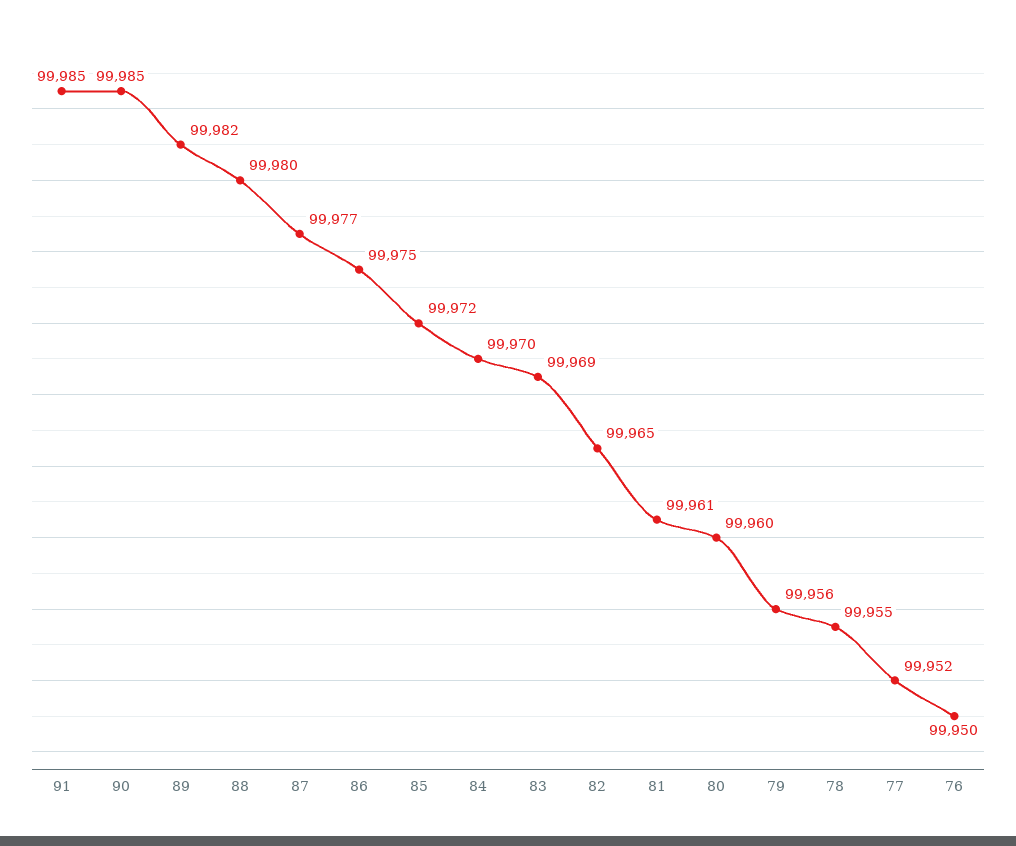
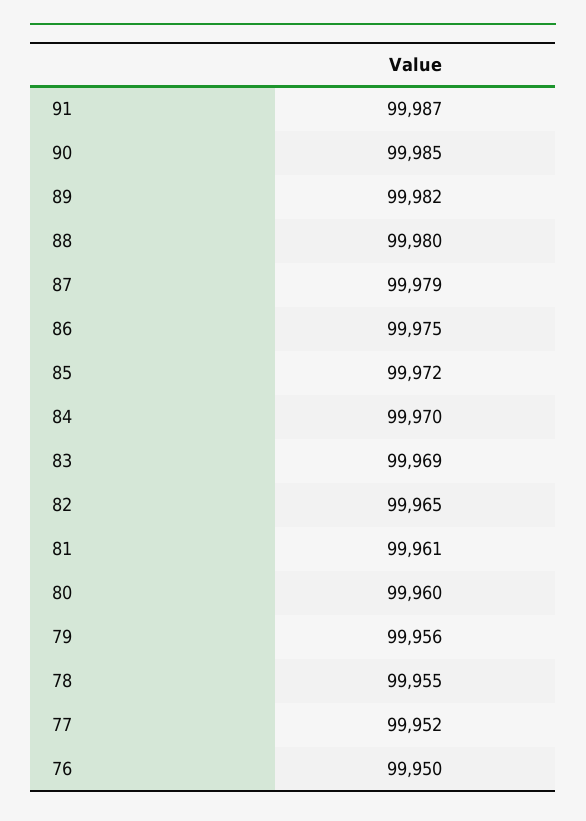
  {
-   "91": 99985,
+   "91": 99987,
    "90": 99985,
    "89": 99982,
    "88": 99980,
-   "87": 99977,
+   "87": 99979,
    "86": 99975,
    "85": 99972,
    "84": 99970,
    "83": 99969,
    "82": 99965,
    "81": 99961,
    "80": 99960,
    "79": 99956,
    "78": 99955,
    "77": 99952,
    "76": 99950
  }

